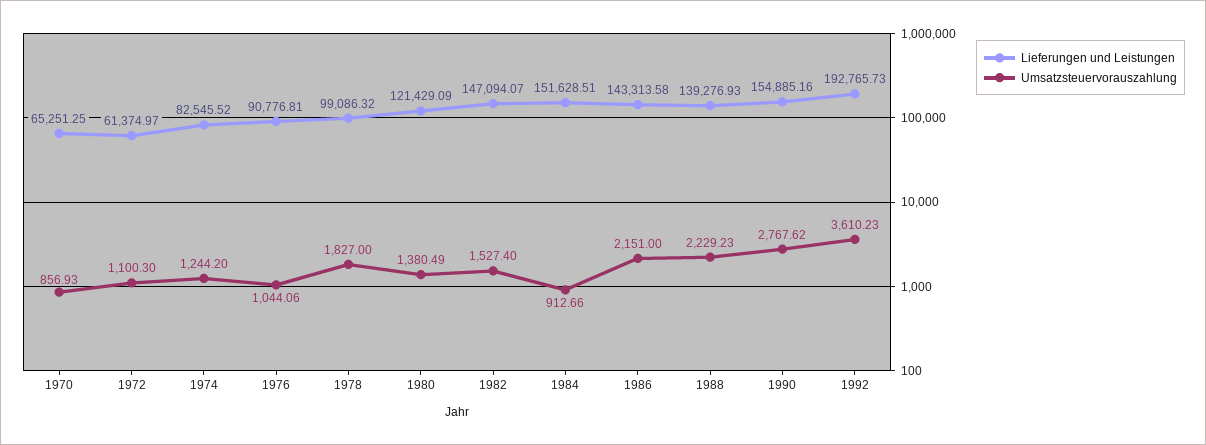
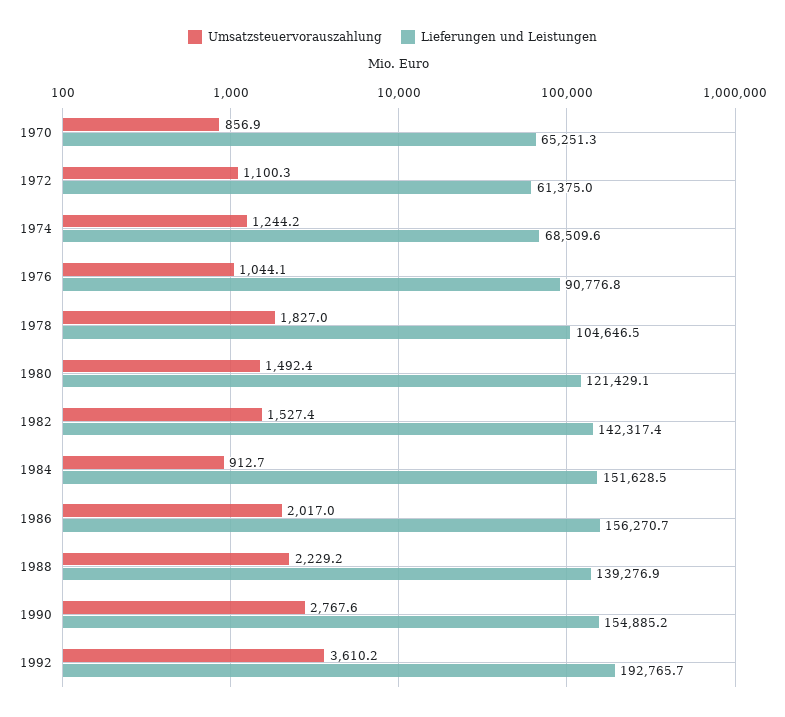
  {
    "Lieferungen und Leistungen": {
      "1970": 65251.25,
      "1972": 61374.97,
-     "1974": 82545.52,
+     "1974": 68509.6,
      "1976": 90776.81,
-     "1978": 99086.32,
+     "1978": 104646.5,
      "1980": 121429.09,
-     "1982": 147094.07,
+     "1982": 142317.4,
      "1984": 151628.51,
-     "1986": 143313.58,
+     "1986": 156270.7,
      "1988": 139276.93,
      "1990": 154885.16,
      "1992": 192765.73
    },
    "Umsatzsteuervorauszahlung": {
      "1970": 856.93,
      "1972": 1100.3,
      "1974": 1244.2,
      "1976": 1044.06,
      "1978": 1827,
-     "1980": 1380.49,
+     "1980": 1492.4,
      "1982": 1527.4,
      "1984": 912.66,
-     "1986": 2151,
+     "1986": 2017,
      "1988": 2229.23,
      "1990": 2767.62,
      "1992": 3610.23
    }
  }

